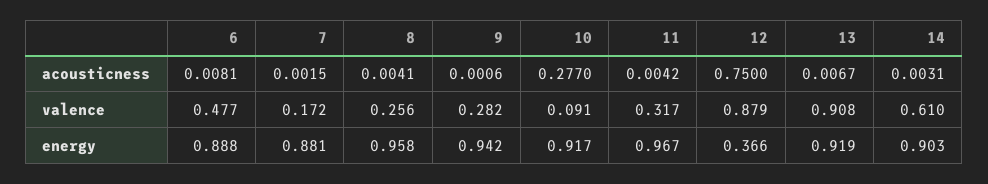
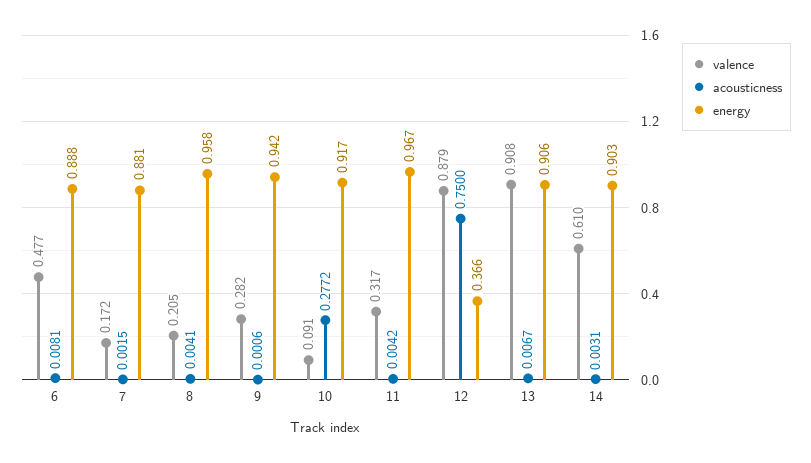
  {
    "acousticness": {
      "6": 0.0081,
      "7": 0.0015,
      "8": 0.0041,
      "9": 0.0006,
-     "10": 0.277,
+     "10": 0.2772,
      "11": 0.0042,
      "12": 0.75,
      "13": 0.0067,
      "14": 0.0031
    },
    "valence": {
      "6": 0.477,
      "7": 0.172,
-     "8": 0.256,
+     "8": 0.205,
      "9": 0.282,
      "10": 0.091,
      "11": 0.317,
      "12": 0.879,
      "13": 0.908,
      "14": 0.61
    },
    "energy": {
      "6": 0.888,
      "7": 0.881,
      "8": 0.958,
      "9": 0.942,
      "10": 0.917,
      "11": 0.967,
      "12": 0.366,
-     "13": 0.919,
+     "13": 0.906,
      "14": 0.903
    }
  }

